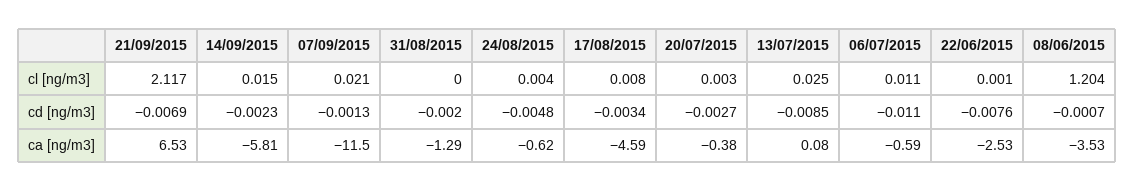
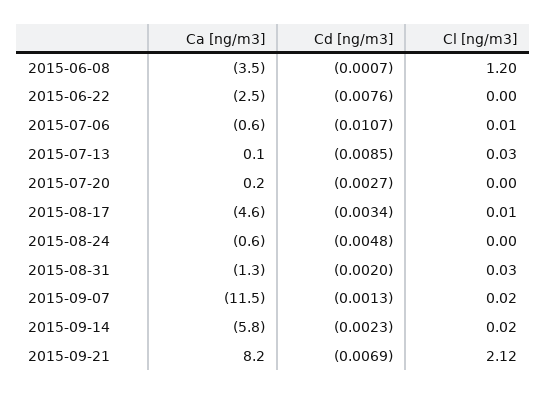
  {
    "21/09/2015": {
      "cl [ng/m3]": 2.117,
      "cd [ng/m3]": -0.0069,
-     "ca [ng/m3]": 6.53
+     "ca [ng/m3]": 8.2
    },
    "14/09/2015": {
      "cl [ng/m3]": 0.015,
      "cd [ng/m3]": -0.0023,
      "ca [ng/m3]": -5.81
    },
    "07/09/2015": {
      "cl [ng/m3]": 0.021,
      "cd [ng/m3]": -0.0013,
      "ca [ng/m3]": -11.5
    },
    "31/08/2015": {
-     "cl [ng/m3]": 0,
+     "cl [ng/m3]": 0.03,
      "cd [ng/m3]": -0.002,
      "ca [ng/m3]": -1.29
    },
    "24/08/2015": {
      "cl [ng/m3]": 0.004,
      "cd [ng/m3]": -0.0048,
      "ca [ng/m3]": -0.62
    },
    "17/08/2015": {
      "cl [ng/m3]": 0.008,
      "cd [ng/m3]": -0.0034,
      "ca [ng/m3]": -4.59
    },
    "20/07/2015": {
      "cl [ng/m3]": 0.003,
      "cd [ng/m3]": -0.0027,
-     "ca [ng/m3]": -0.38
+     "ca [ng/m3]": 0.2
    },
    "13/07/2015": {
      "cl [ng/m3]": 0.025,
      "cd [ng/m3]": -0.0085,
      "ca [ng/m3]": 0.08
    },
    "06/07/2015": {
      "cl [ng/m3]": 0.011,
-     "cd [ng/m3]": -0.011,
+     "cd [ng/m3]": -0.0107,
      "ca [ng/m3]": -0.59
    },
    "22/06/2015": {
      "cl [ng/m3]": 0.001,
      "cd [ng/m3]": -0.0076,
      "ca [ng/m3]": -2.53
    },
    "08/06/2015": {
      "cl [ng/m3]": 1.204,
      "cd [ng/m3]": -0.0007,
      "ca [ng/m3]": -3.53
    }
  }

